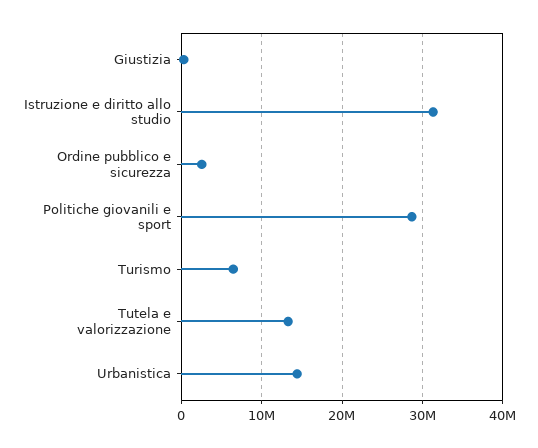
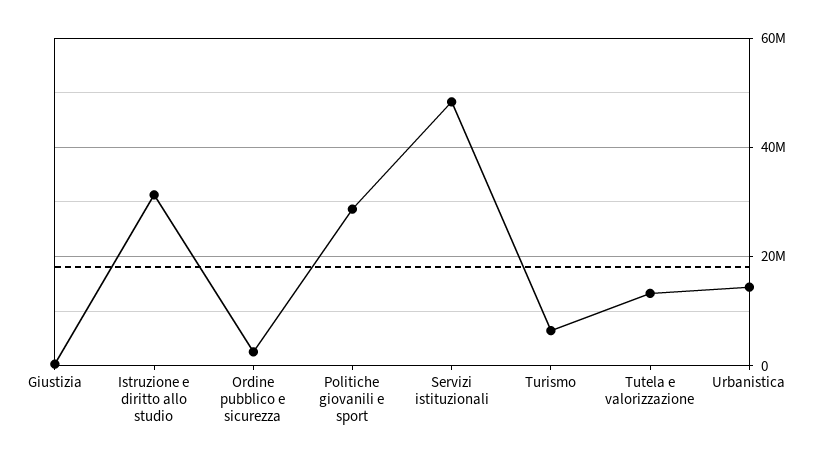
  {
    "Giustizia": 0,
    "Istruzione e diritto allo studio": 31000000,
    "Ordine pubblico e sicurezza": 3000000,
    "Politiche giovanili e sport": 29000000,
    "Turismo": 6000000,
    "Tutela e valorizzazione": 13000000,
-   "Urbanistica": 14000000
+   "Urbanistica": 14000000,
+   "Servizi istituzionali": 48000000
  }

